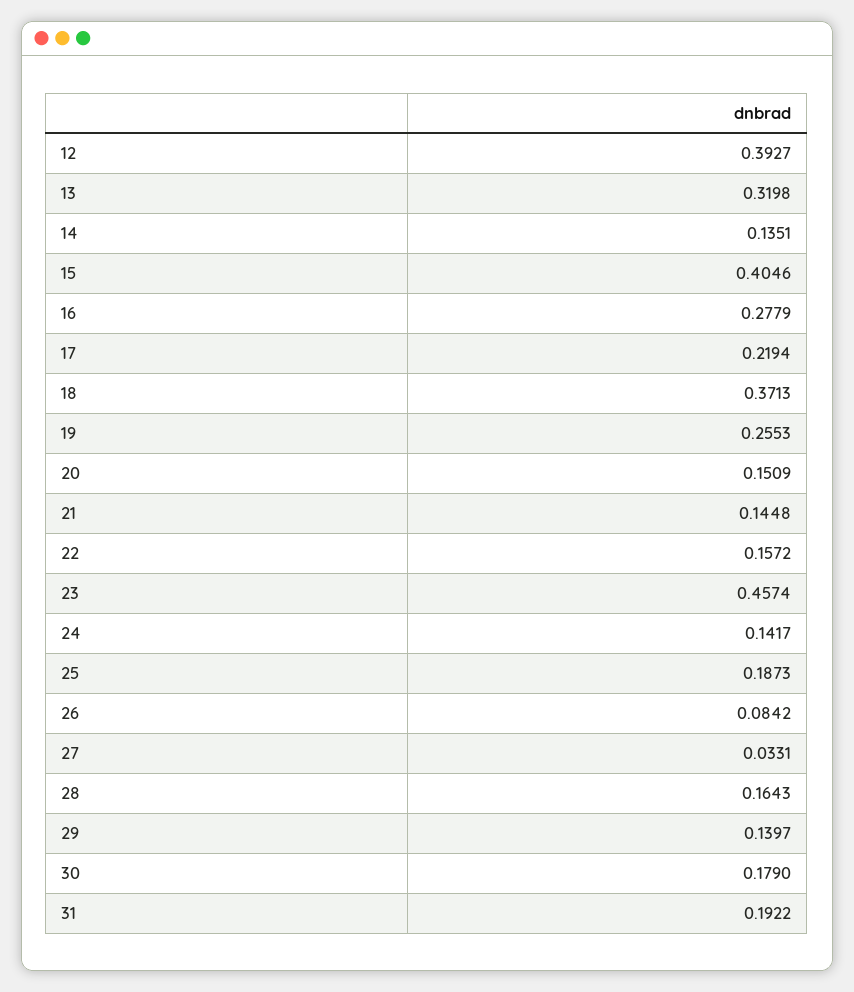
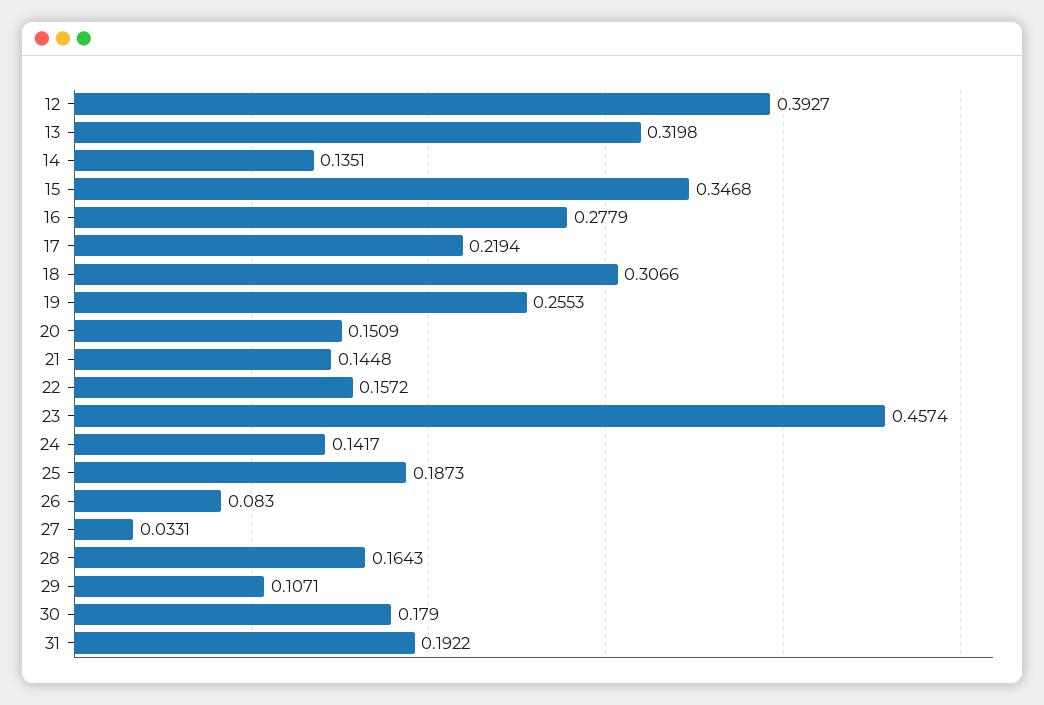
  {
    "12": 0.3927,
    "13": 0.3198,
    "14": 0.1351,
-   "15": 0.4046,
+   "15": 0.3468,
    "16": 0.2779,
    "17": 0.2194,
-   "18": 0.3713,
+   "18": 0.3066,
    "19": 0.2553,
    "20": 0.1509,
    "21": 0.1448,
    "22": 0.1572,
    "23": 0.4574,
    "24": 0.1417,
    "25": 0.1873,
-   "26": 0.0842,
+   "26": 0.083,
    "27": 0.0331,
    "28": 0.1643,
-   "29": 0.1397,
+   "29": 0.1071,
    "30": 0.179,
    "31": 0.1922
  }

